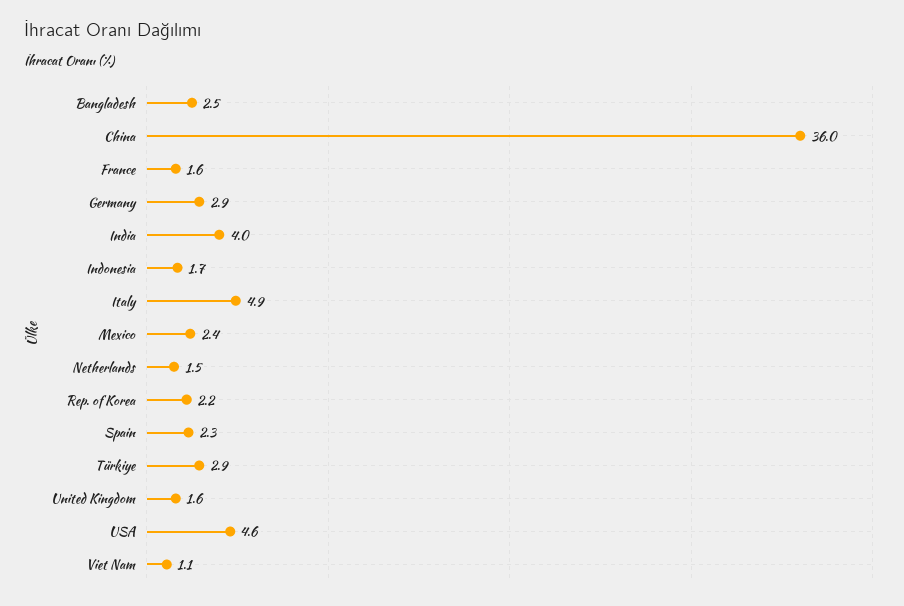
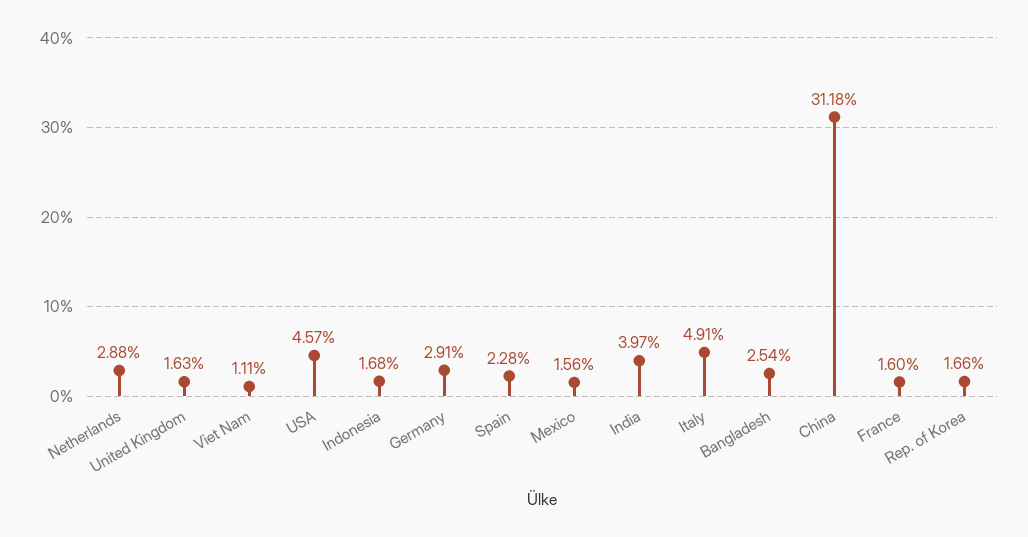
  {
    "Bangladesh": 2.54,
-   "China": 36,
+   "China": 31.18,
    "France": 1.6,
    "Germany": 2.91,
    "India": 3.97,
    "Indonesia": 1.68,
    "Italy": 4.91,
-   "Mexico": 2.4,
+   "Mexico": 1.56,
-   "Netherlands": 1.5,
+   "Netherlands": 2.88,
-   "Rep. of Korea": 2.2,
+   "Rep. of Korea": 1.66,
    "Spain": 2.28,
-   "Türkiye": 2.9,
    "United Kingdom": 1.63,
    "USA": 4.57,
    "Viet Nam": 1.11
  }

